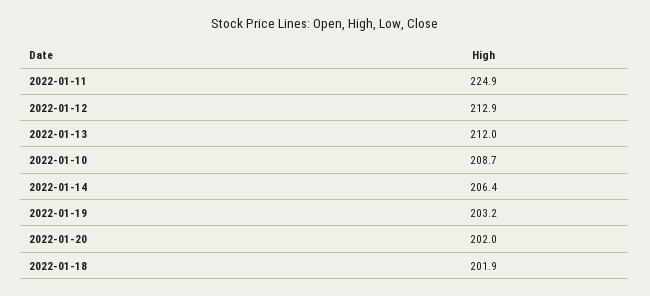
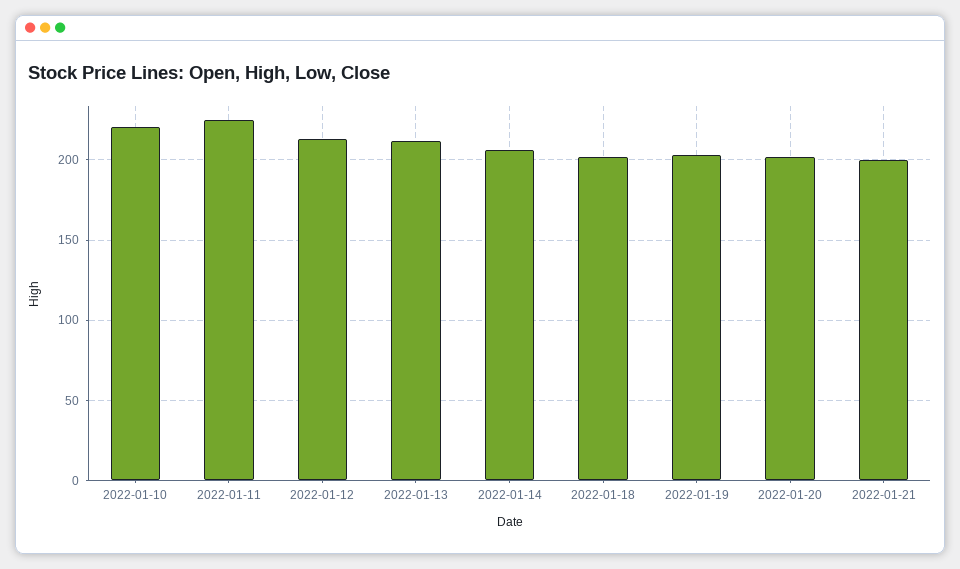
  {
    "2022-01-11": 224.9,
    "2022-01-12": 212.9,
    "2022-01-13": 212,
-   "2022-01-10": 208.7,
+   "2022-01-10": 220,
    "2022-01-14": 206.4,
    "2022-01-19": 203.2,
    "2022-01-20": 202,
-   "2022-01-18": 201.9
+   "2022-01-18": 201.9,
+   "2022-01-21": 200
  }

